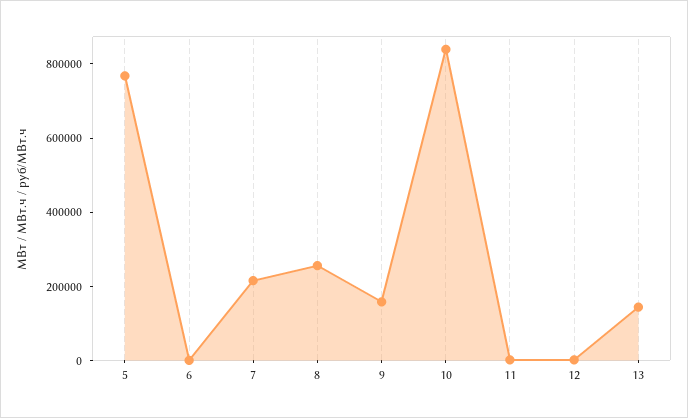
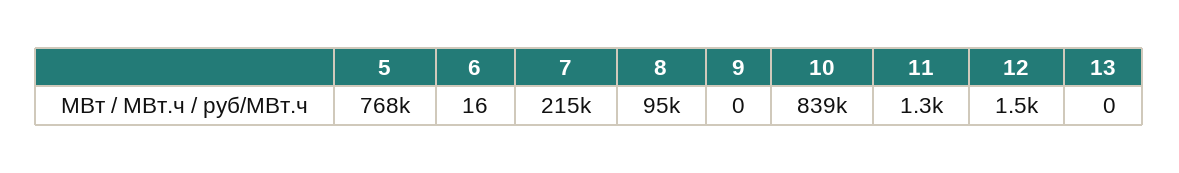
  {
    "5": 768000,
    "6": 16,
    "7": 215000,
-   "8": 250000,
+   "8": 95000,
-   "9": 150000,
+   "9": 0,
    "10": 839000,
    "11": 1300,
    "12": 1500,
-   "13": 150000
+   "13": 0
  }

